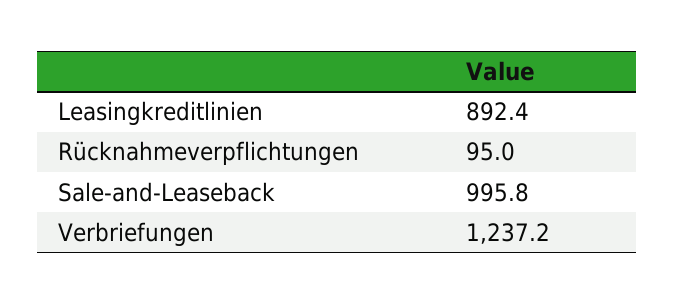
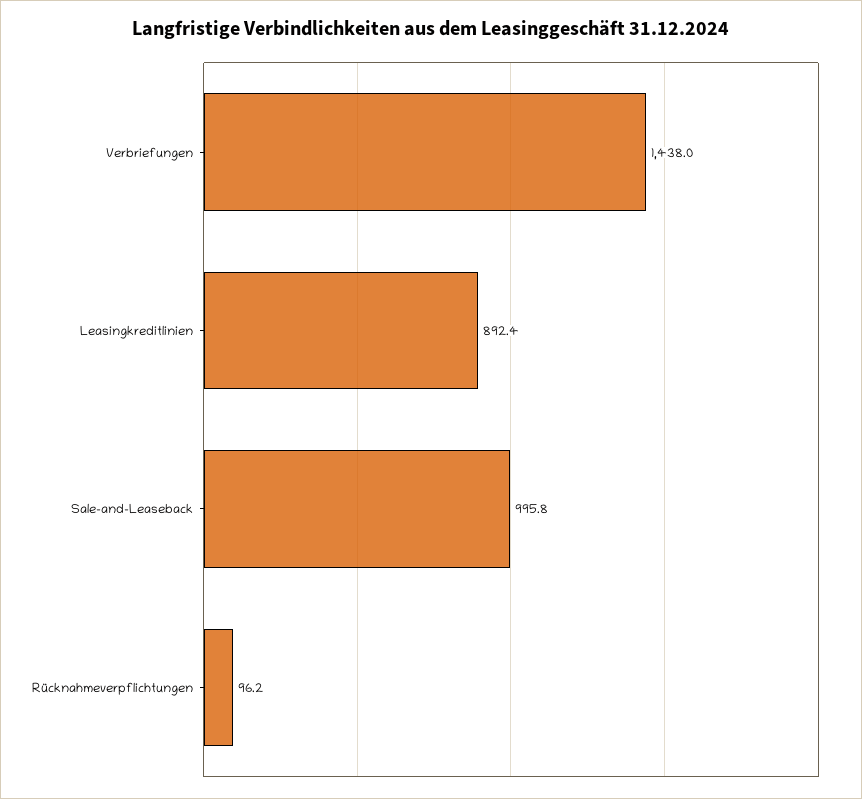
  {
    "Leasingkreditlinien": 892.4,
-   "Rücknahmeverpflichtungen": 95,
+   "Rücknahmeverpflichtungen": 96.2,
    "Sale-and-Leaseback": 995.8,
-   "Verbriefungen": 1237.2
+   "Verbriefungen": 1438
  }

